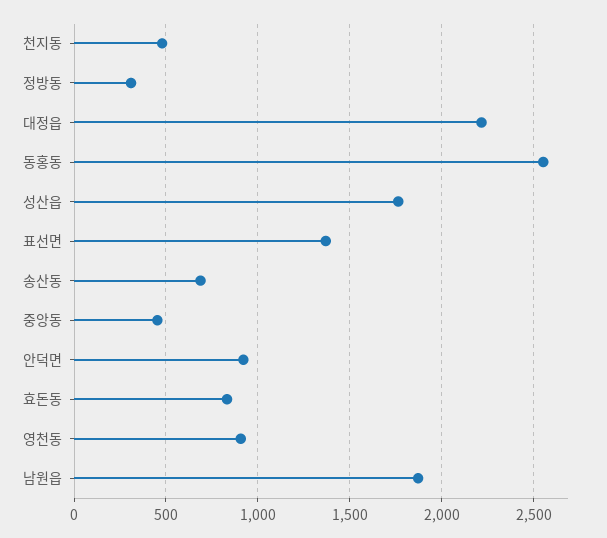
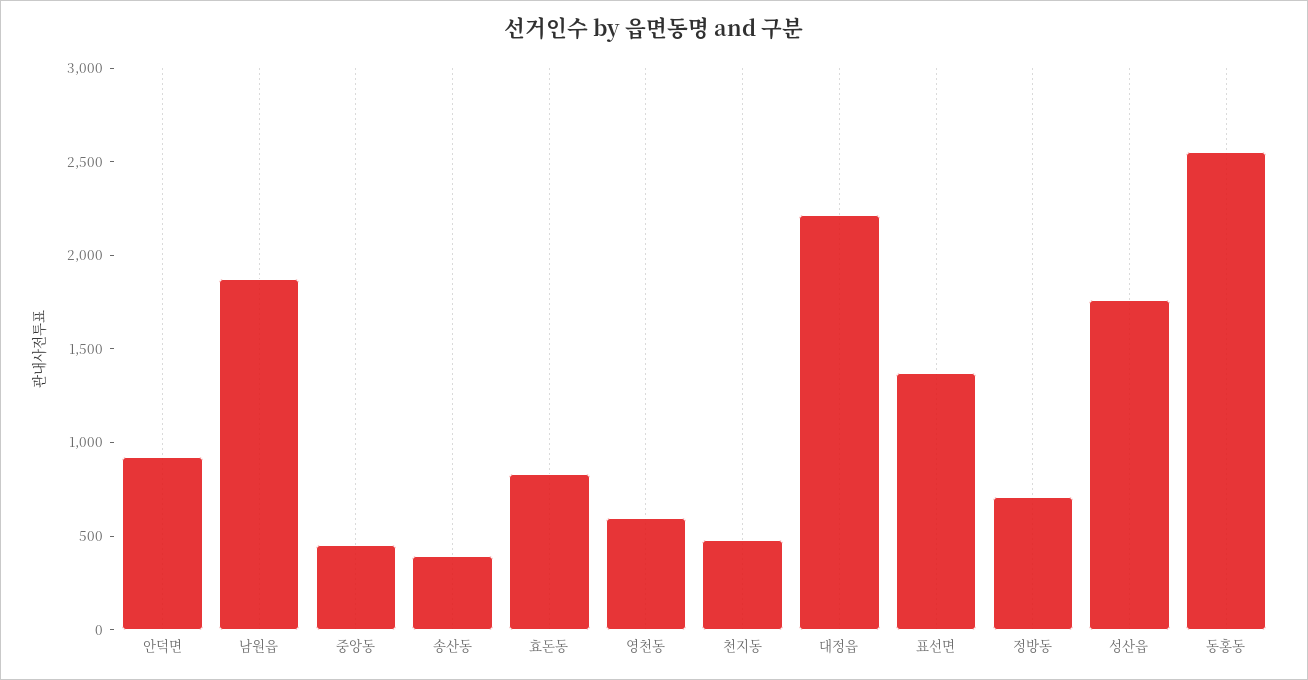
  {
    "천지동": 500,
-   "정방동": 300,
+   "정방동": 700,
    "대정읍": 2200,
    "동홍동": 2550,
    "성산읍": 1750,
    "표선면": 1350,
-   "송산동": 700,
+   "송산동": 400,
    "중앙동": 450,
    "안덕면": 900,
    "효돈동": 850,
-   "영천동": 900,
+   "영천동": 600,
    "남원읍": 1850
  }

